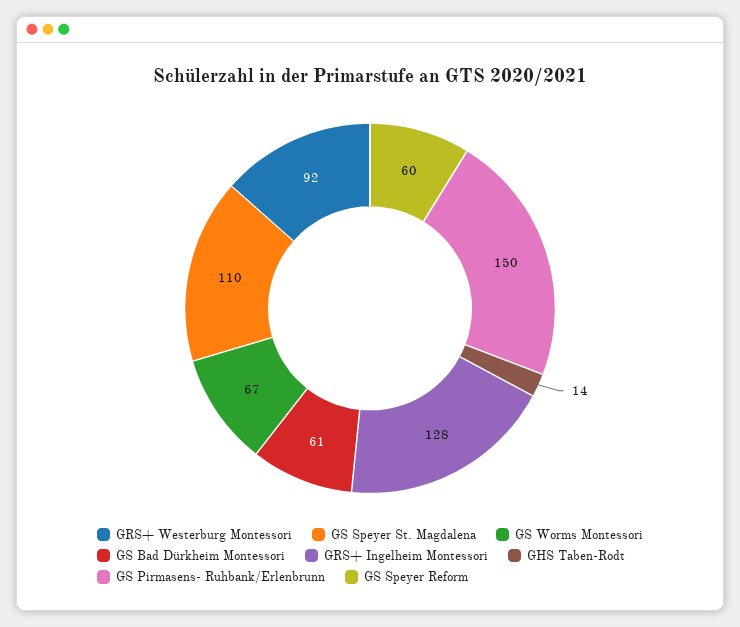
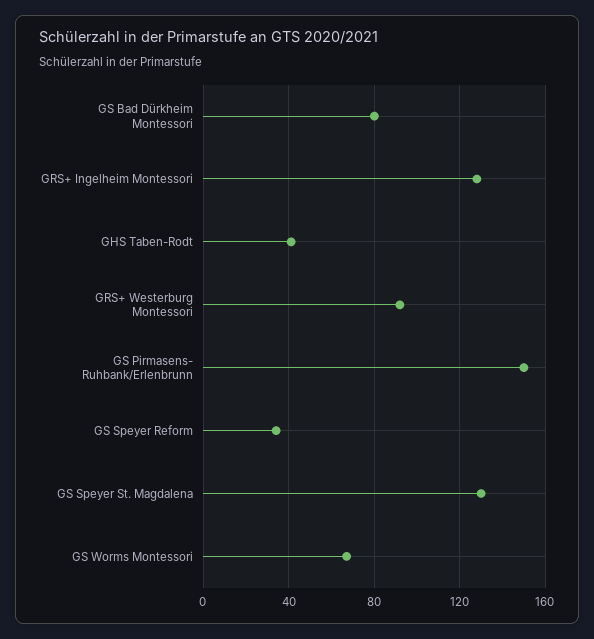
  {
    "GRS+ Westerburg Montessori": 92,
-   "GS Speyer St. Magdalena": 110,
+   "GS Speyer St. Magdalena": 130,
    "GS Worms Montessori": 67,
-   "GS Bad Dürkheim Montessori": 61,
+   "GS Bad Dürkheim Montessori": 80,
    "GRS+ Ingelheim Montessori": 128,
-   "GHS Taben-Rodt": 14,
+   "GHS Taben-Rodt": 40,
    "GS Pirmasens- Ruhbank/Erlenbrunn": 150,
-   "GS Speyer Reform": 60
+   "GS Speyer Reform": 35
  }

